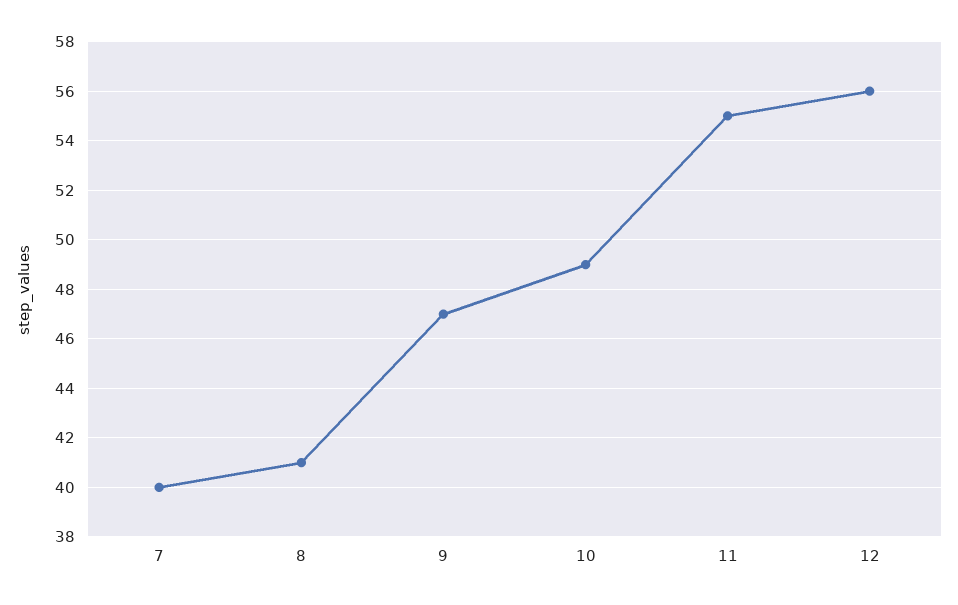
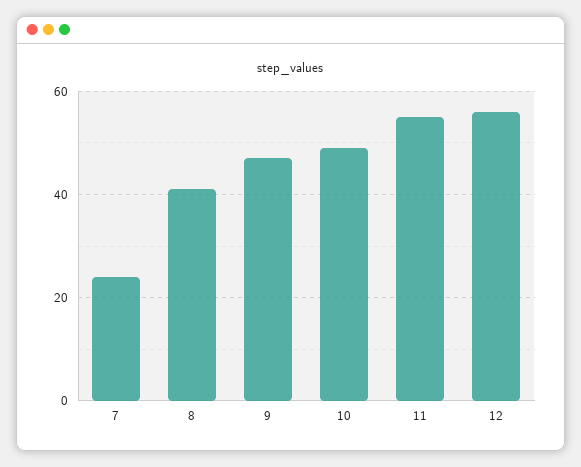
  {
-   "7": 40,
+   "7": 25,
    "8": 41,
    "9": 47,
    "10": 49,
    "11": 55,
    "12": 56
  }

